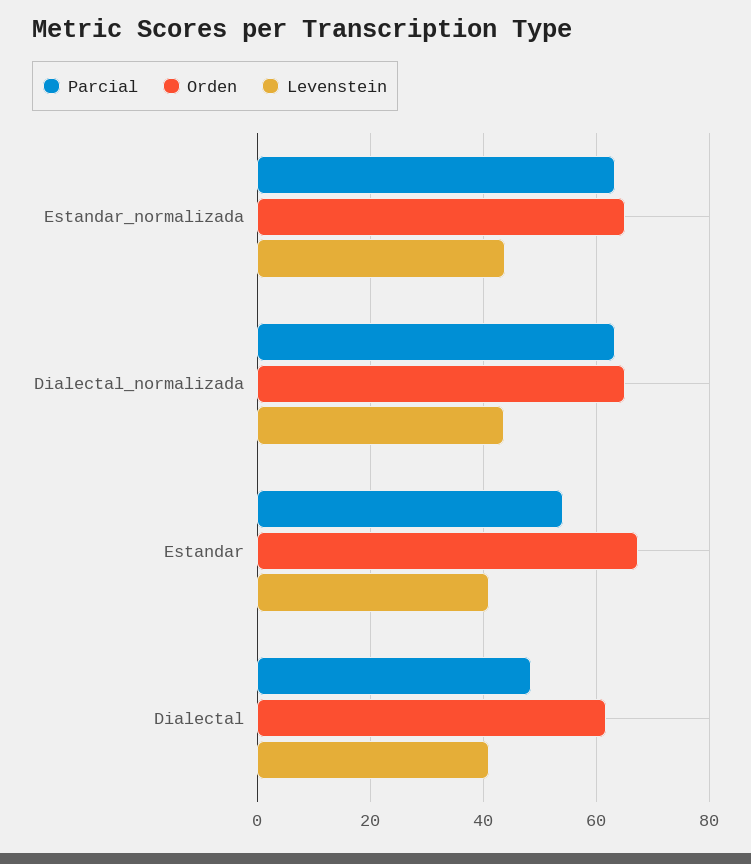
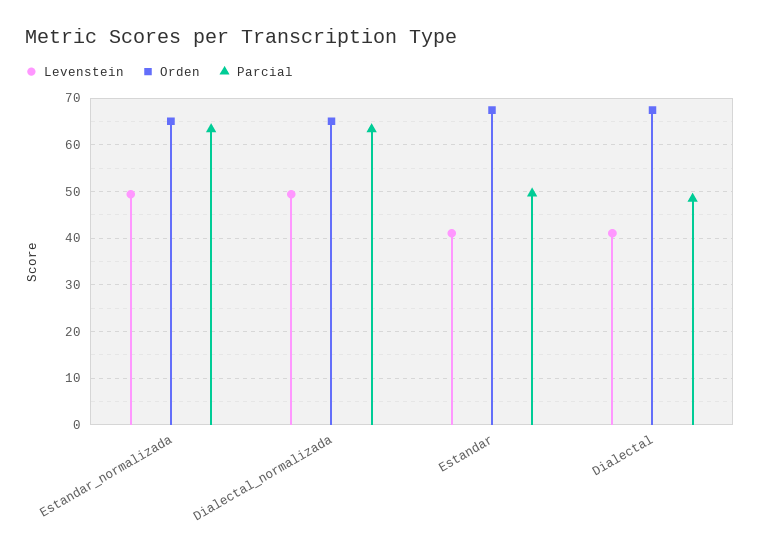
  {
    "Parcial": {
      "Estandar_normalizada": 64,
      "Dialectal_normalizada": 64,
-     "Estandar": 54,
+     "Estandar": 50,
      "Dialectal": 48
    },
    "Orden": {
      "Estandar_normalizada": 66,
      "Dialectal_normalizada": 66,
      "Estandar": 68,
-     "Dialectal": 62
+     "Dialectal": 68
    },
    "Levenstein": {
-     "Estandar_normalizada": 44,
+     "Estandar_normalizada": 50,
-     "Dialectal_normalizada": 44,
+     "Dialectal_normalizada": 50,
      "Estandar": 42,
      "Dialectal": 42
    }
  }

